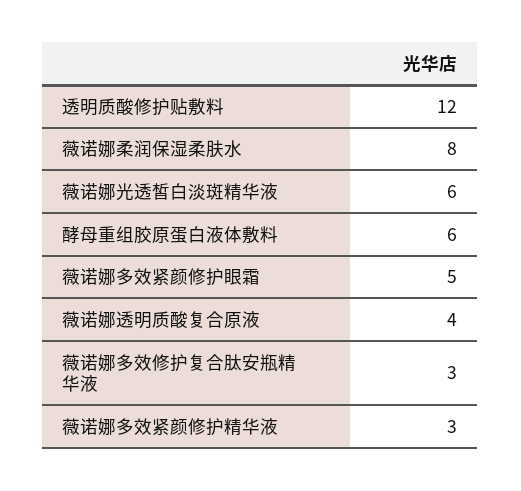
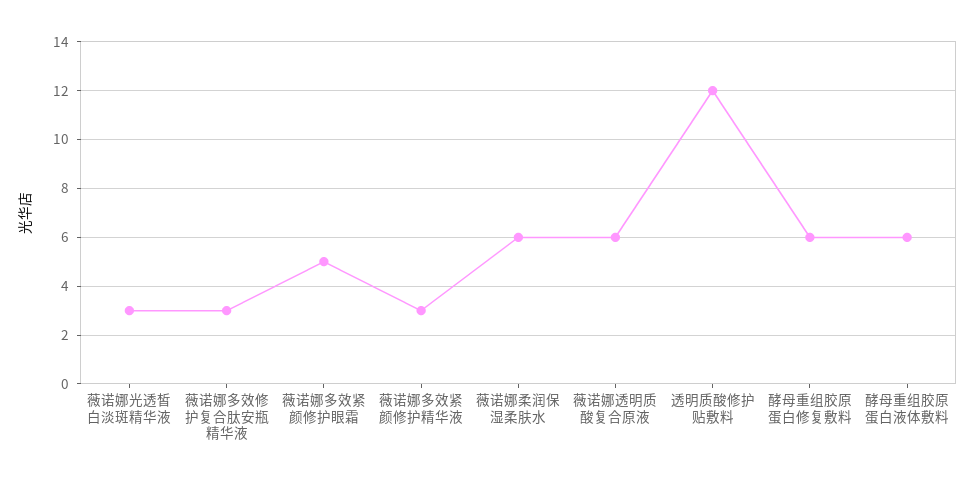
  {
    "透明质酸修护贴敷料": 12,
-   "薇诺娜柔润保湿柔肤水": 8,
+   "薇诺娜柔润保湿柔肤水": 6,
-   "薇诺娜光透皙白淡斑精华液": 6,
+   "薇诺娜光透皙白淡斑精华液": 3,
    "酵母重组胶原蛋白液体敷料": 6,
    "薇诺娜多效紧颜修护眼霜": 5,
-   "薇诺娜透明质酸复合原液": 4,
+   "薇诺娜透明质酸复合原液": 6,
    "薇诺娜多效修护复合肽安瓶精华液": 3,
-   "薇诺娜多效紧颜修护精华液": 3
+   "薇诺娜多效紧颜修护精华液": 3,
+   "酵母重组胶原蛋白修复敷料": 6
  }

